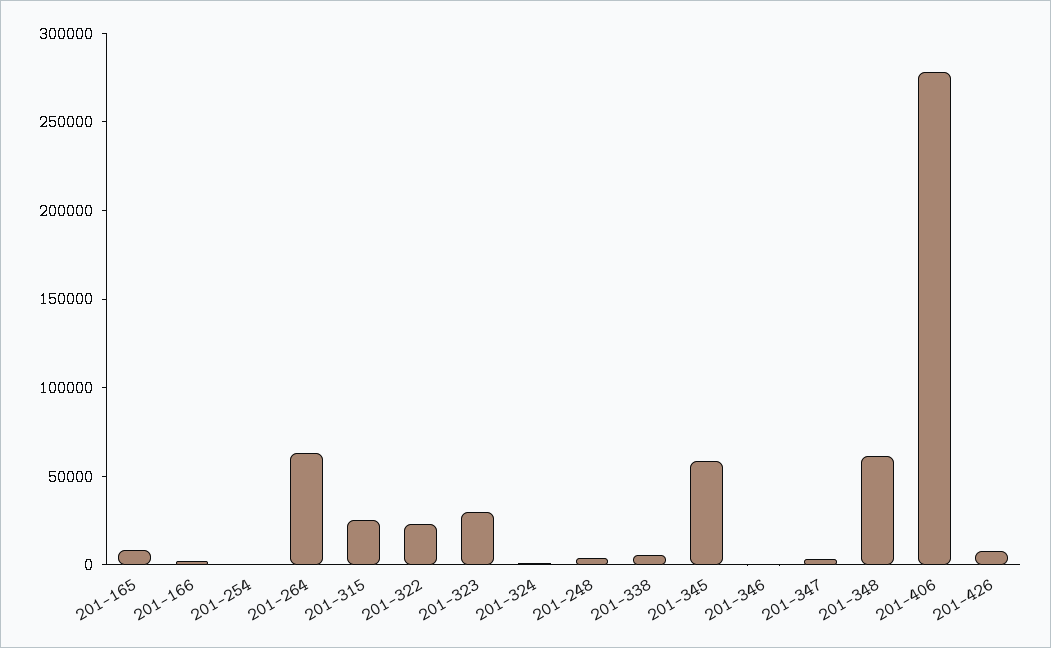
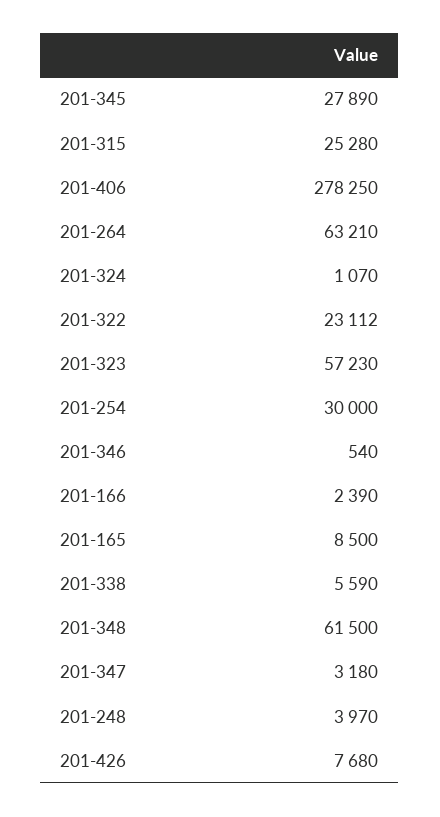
  {
    "201-165": 8500,
    "201-166": 2390,
-   "201-254": 0,
+   "201-254": 30000,
    "201-264": 63210,
    "201-315": 25280,
    "201-322": 23112,
-   "201-323": 30000,
+   "201-323": 57230,
    "201-324": 1070,
    "201-248": 3970,
    "201-338": 5590,
-   "201-345": 60000,
+   "201-345": 27890,
    "201-346": 540,
    "201-347": 3180,
    "201-348": 61500,
    "201-406": 278250,
    "201-426": 7680
  }

